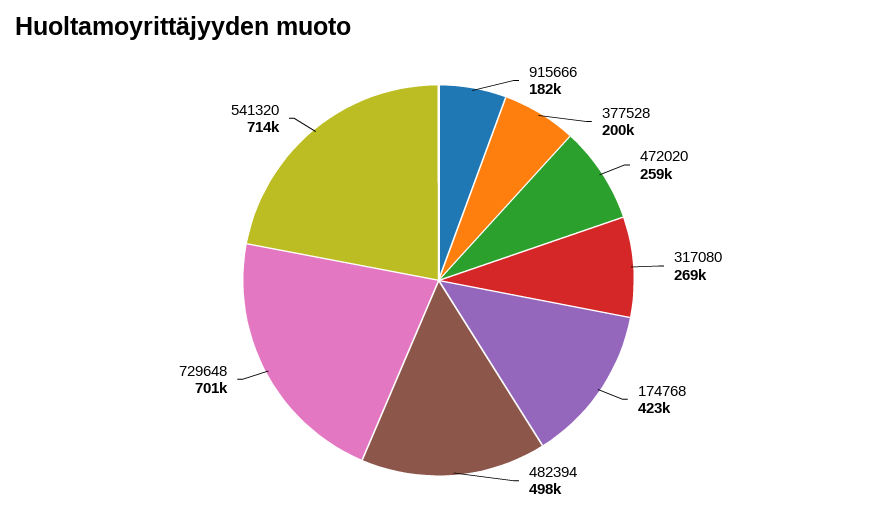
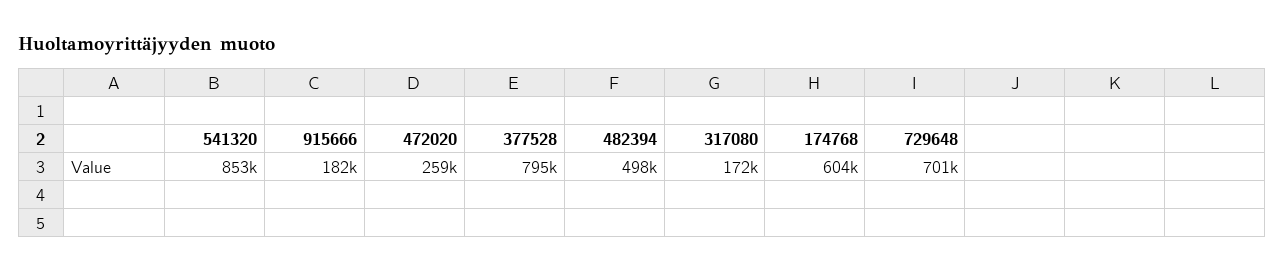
  {
    "915666": 182000,
-   "377528": 200000,
+   "377528": 795000,
    "472020": 259000,
-   "317080": 269000,
+   "317080": 172000,
-   "174768": 423000,
+   "174768": 604000,
    "482394": 498000,
    "729648": 701000,
-   "541320": 714000
+   "541320": 853000
  }

